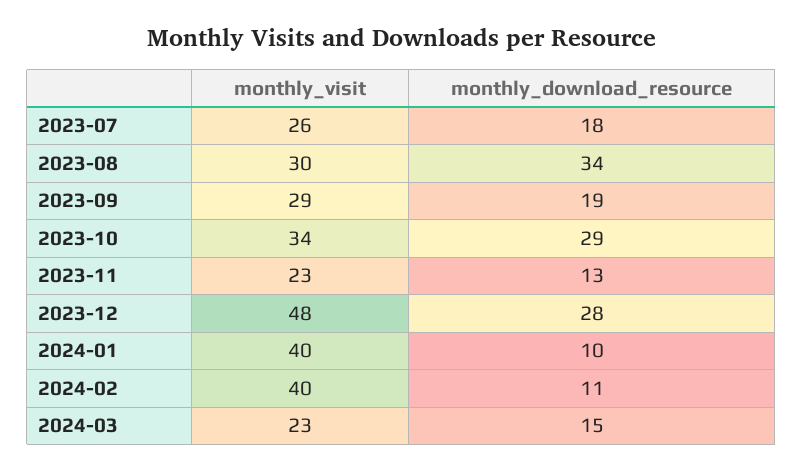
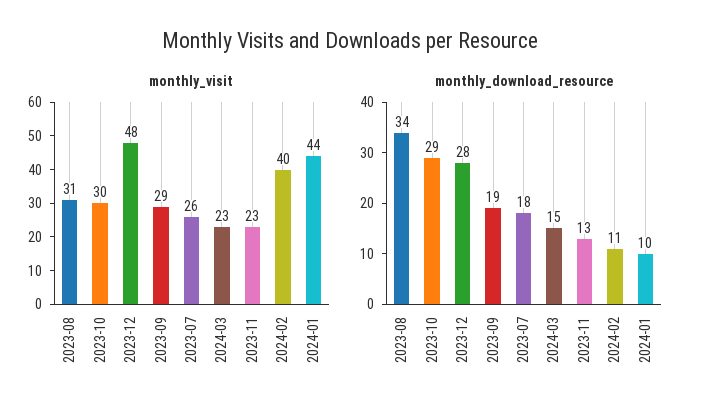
  {
    "monthly_visit": {
      "2023-07": 26,
-     "2023-08": 30,
+     "2023-08": 31,
      "2023-09": 29,
-     "2023-10": 34,
+     "2023-10": 30,
      "2023-11": 23,
      "2023-12": 48,
-     "2024-01": 40,
+     "2024-01": 44,
      "2024-02": 40,
      "2024-03": 23
    },
    "monthly_download_resource": {
      "2023-07": 18,
      "2023-08": 34,
      "2023-09": 19,
      "2023-10": 29,
      "2023-11": 13,
      "2023-12": 28,
      "2024-01": 10,
      "2024-02": 11,
      "2024-03": 15
    }
  }

